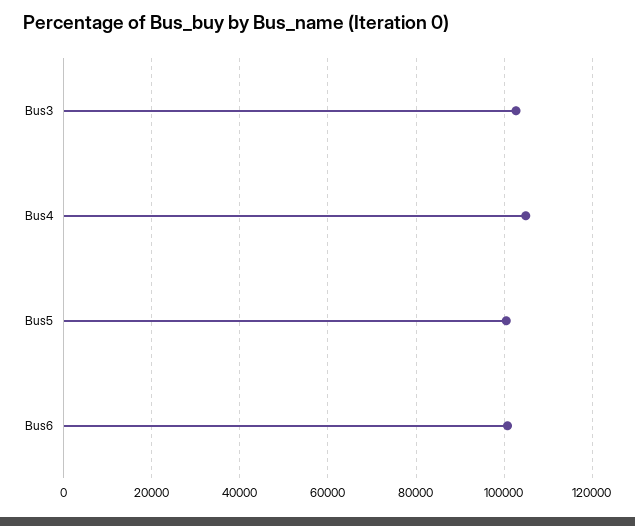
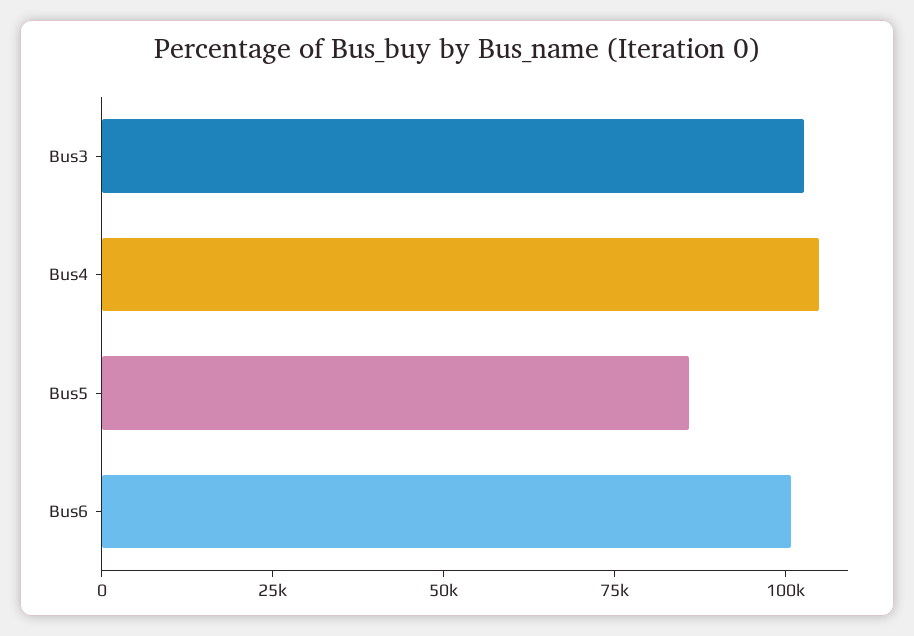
  {
    "Bus3": 102000,
    "Bus4": 104000,
-   "Bus5": 100000,
+   "Bus5": 85000,
    "Bus6": 100000
  }

